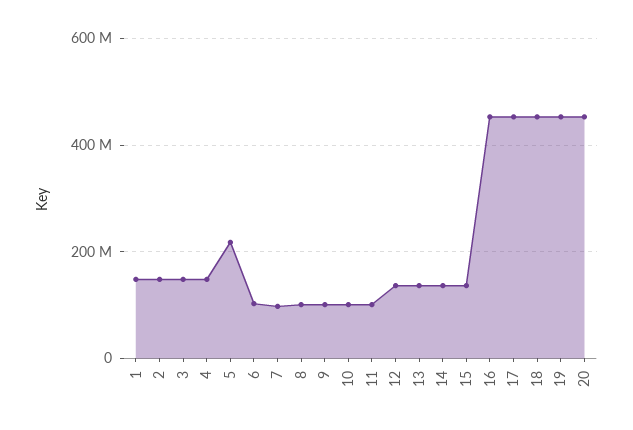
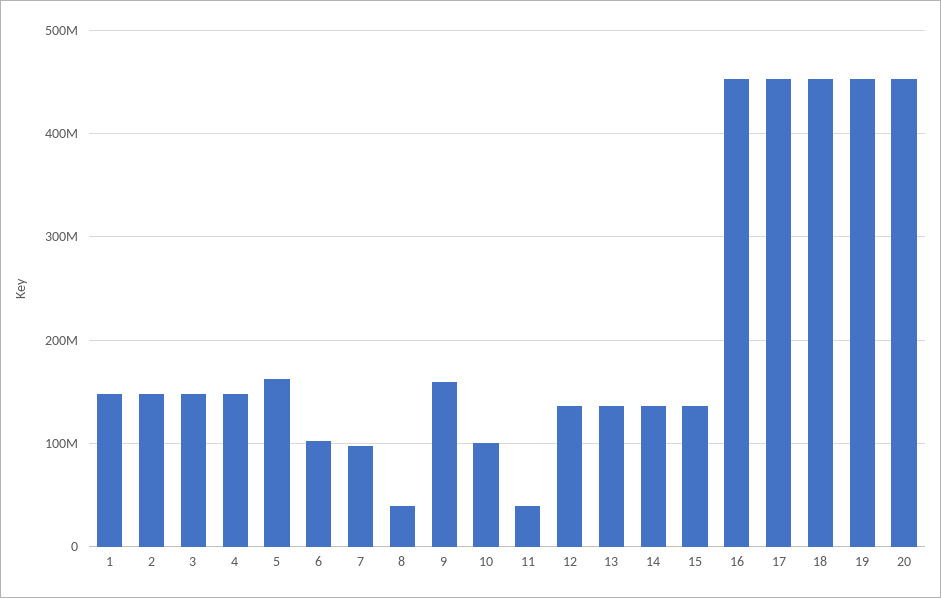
  {
    "1": 150000000,
    "2": 150000000,
    "3": 150000000,
    "4": 150000000,
-   "5": 220000000,
+   "5": 160000000,
    "6": 100000000,
    "7": 100000000,
-   "8": 100000000,
+   "8": 40000000,
-   "9": 100000000,
+   "9": 160000000,
    "10": 100000000,
-   "11": 100000000,
+   "11": 40000000,
    "12": 140000000,
    "13": 140000000,
    "14": 140000000,
    "15": 140000000,
    "16": 450000000,
    "17": 450000000,
    "18": 450000000,
    "19": 450000000,
    "20": 450000000
  }

